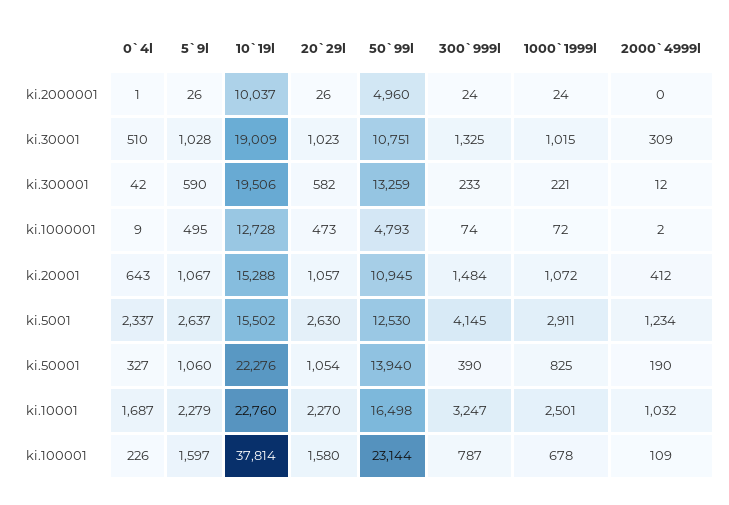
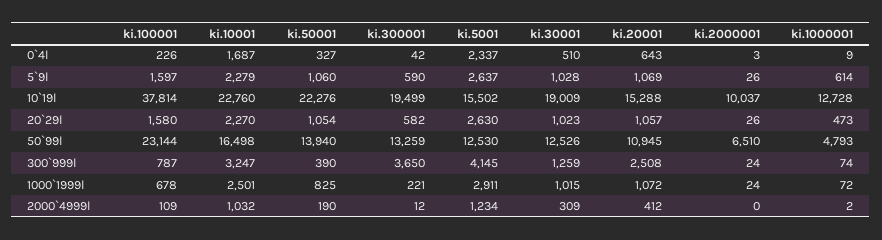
  {
    "0`4l": {
-     "ki.2000001": 1,
+     "ki.2000001": 3,
      "ki.30001": 510,
      "ki.300001": 42,
      "ki.1000001": 9,
      "ki.20001": 643,
      "ki.5001": 2337,
      "ki.50001": 327,
      "ki.10001": 1687,
      "ki.100001": 226
    },
    "5`9l": {
      "ki.2000001": 26,
      "ki.30001": 1028,
      "ki.300001": 590,
-     "ki.1000001": 495,
+     "ki.1000001": 614,
-     "ki.20001": 1067,
+     "ki.20001": 1069,
      "ki.5001": 2637,
      "ki.50001": 1060,
      "ki.10001": 2279,
      "ki.100001": 1597
    },
    "10`19l": {
      "ki.2000001": 10037,
      "ki.30001": 19009,
-     "ki.300001": 19506,
+     "ki.300001": 19499,
      "ki.1000001": 12728,
      "ki.20001": 15288,
      "ki.5001": 15502,
      "ki.50001": 22276,
      "ki.10001": 22760,
      "ki.100001": 37814
    },
    "20`29l": {
      "ki.2000001": 26,
      "ki.30001": 1023,
      "ki.300001": 582,
      "ki.1000001": 473,
      "ki.20001": 1057,
      "ki.5001": 2630,
      "ki.50001": 1054,
      "ki.10001": 2270,
      "ki.100001": 1580
    },
    "50`99l": {
-     "ki.2000001": 4960,
+     "ki.2000001": 6510,
-     "ki.30001": 10751,
+     "ki.30001": 12526,
      "ki.300001": 13259,
      "ki.1000001": 4793,
      "ki.20001": 10945,
      "ki.5001": 12530,
      "ki.50001": 13940,
      "ki.10001": 16498,
      "ki.100001": 23144
    },
    "300`999l": {
      "ki.2000001": 24,
-     "ki.30001": 1325,
+     "ki.30001": 1259,
-     "ki.300001": 233,
+     "ki.300001": 3650,
      "ki.1000001": 74,
-     "ki.20001": 1484,
+     "ki.20001": 2508,
      "ki.5001": 4145,
      "ki.50001": 390,
      "ki.10001": 3247,
      "ki.100001": 787
    },
    "1000`1999l": {
      "ki.2000001": 24,
      "ki.30001": 1015,
      "ki.300001": 221,
      "ki.1000001": 72,
      "ki.20001": 1072,
      "ki.5001": 2911,
      "ki.50001": 825,
      "ki.10001": 2501,
      "ki.100001": 678
    },
    "2000`4999l": {
      "ki.2000001": 0,
      "ki.30001": 309,
      "ki.300001": 12,
      "ki.1000001": 2,
      "ki.20001": 412,
      "ki.5001": 1234,
      "ki.50001": 190,
      "ki.10001": 1032,
      "ki.100001": 109
    }
  }

